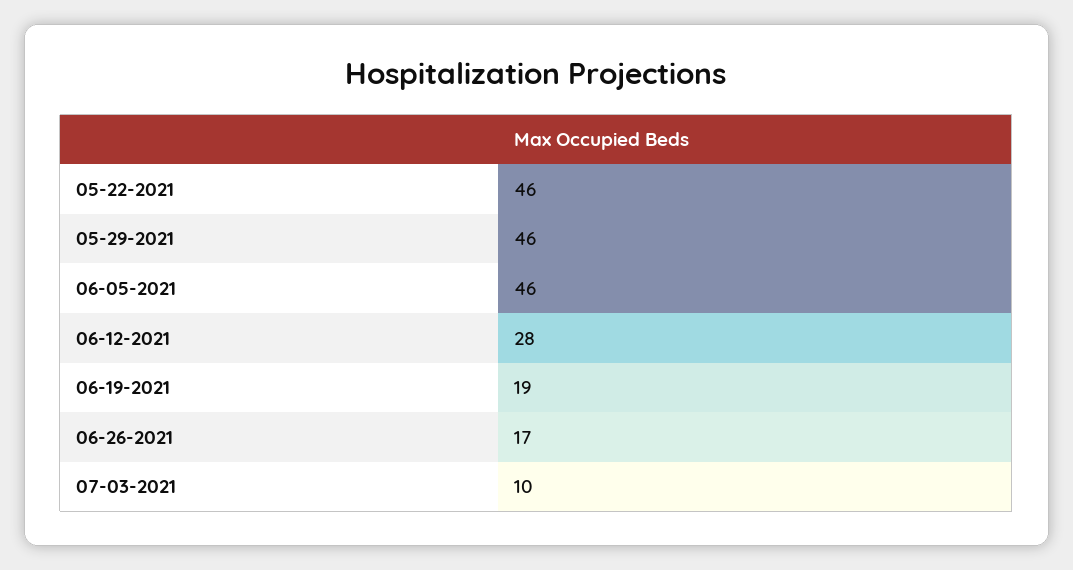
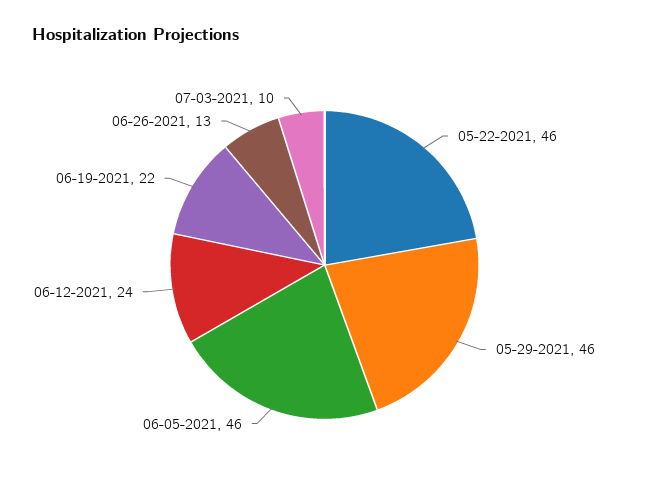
  {
    "05-22-2021": 46,
    "05-29-2021": 46,
    "06-05-2021": 46,
-   "06-12-2021": 28,
+   "06-12-2021": 24,
-   "06-19-2021": 19,
+   "06-19-2021": 22,
-   "06-26-2021": 17,
+   "06-26-2021": 13,
    "07-03-2021": 10
  }

